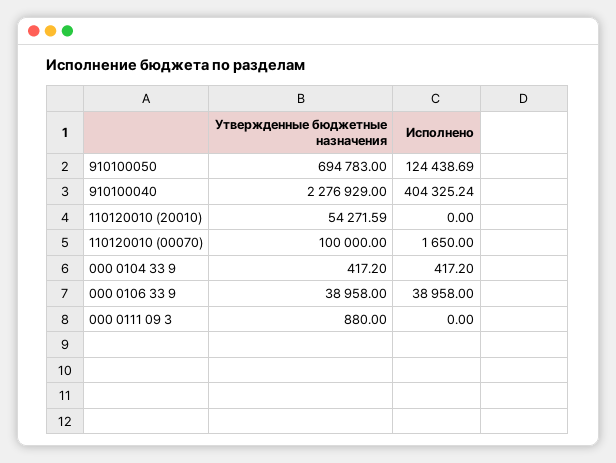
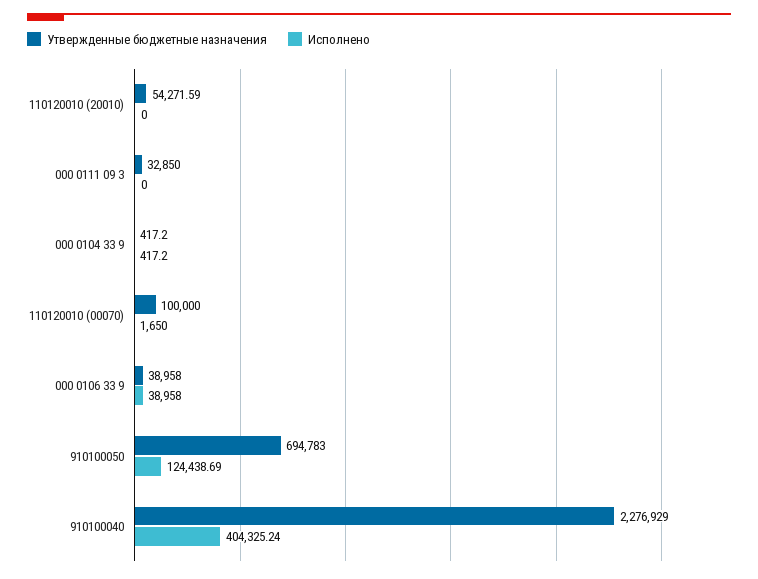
  {
    "Утвержденные бюджетные назначения": {
      "910100050": 694783,
      "910100040": 2276929,
      "110120010 (20010)": 54271.59,
      "110120010 (00070)": 100000,
      "000 0104 33 9": 417.2,
      "000 0106 33 9": 38958,
-     "000 0111 09 3": 880
+     "000 0111 09 3": 32850
    },
    "Исполнено": {
      "910100050": 124438.69,
      "910100040": 404325.24,
      "110120010 (20010)": 0,
      "110120010 (00070)": 1650,
      "000 0104 33 9": 417.2,
      "000 0106 33 9": 38958,
      "000 0111 09 3": 0
    }
  }

